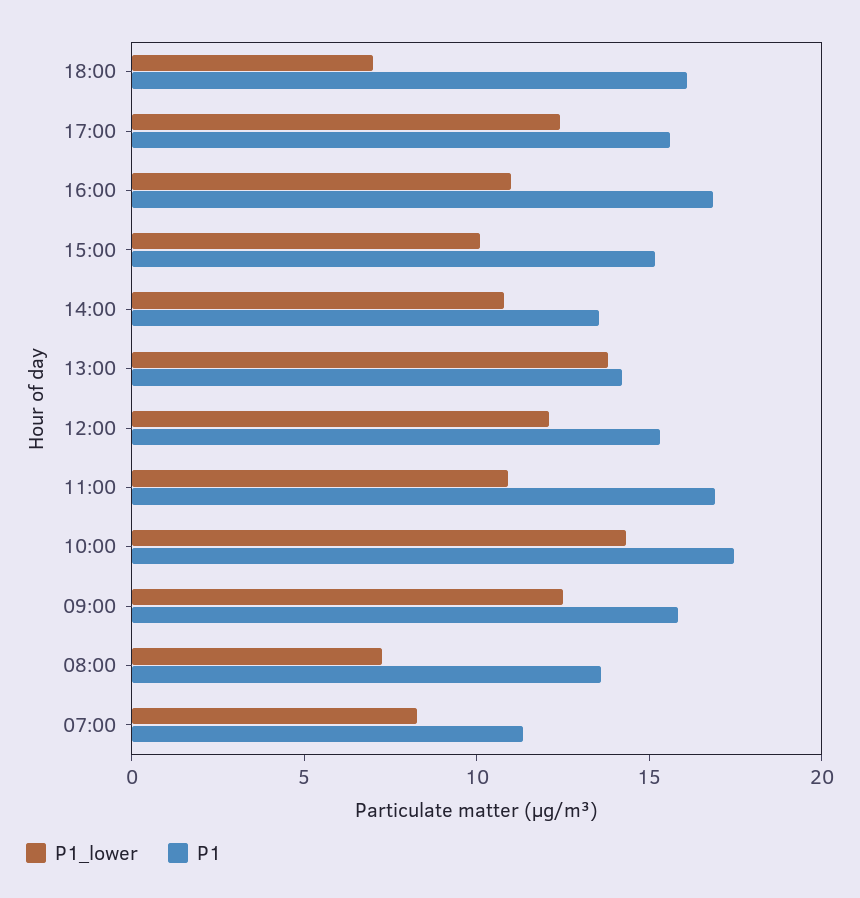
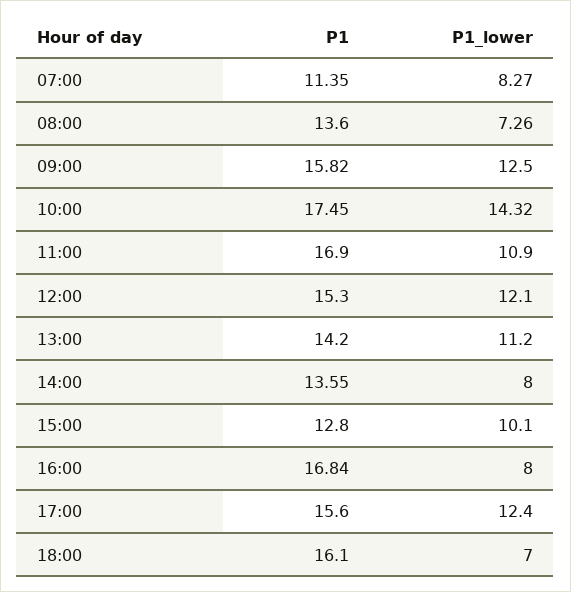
  {
    "P1_lower": {
      "18:00": 7,
      "17:00": 12.4,
-     "16:00": 11,
+     "16:00": 8,
      "15:00": 10.1,
-     "14:00": 11,
+     "14:00": 8,
-     "13:00": 14,
+     "13:00": 11.2,
      "12:00": 12.1,
      "11:00": 10.9,
      "10:00": 14.32,
      "09:00": 12.5,
      "08:00": 7.26,
      "07:00": 8.27
    },
    "P1": {
      "18:00": 16.1,
      "17:00": 15.6,
      "16:00": 16.84,
-     "15:00": 15,
+     "15:00": 12.8,
      "14:00": 13.55,
      "13:00": 14.2,
      "12:00": 15.3,
      "11:00": 16.9,
      "10:00": 17.45,
      "09:00": 15.82,
      "08:00": 13.6,
      "07:00": 11.35
    }
  }

